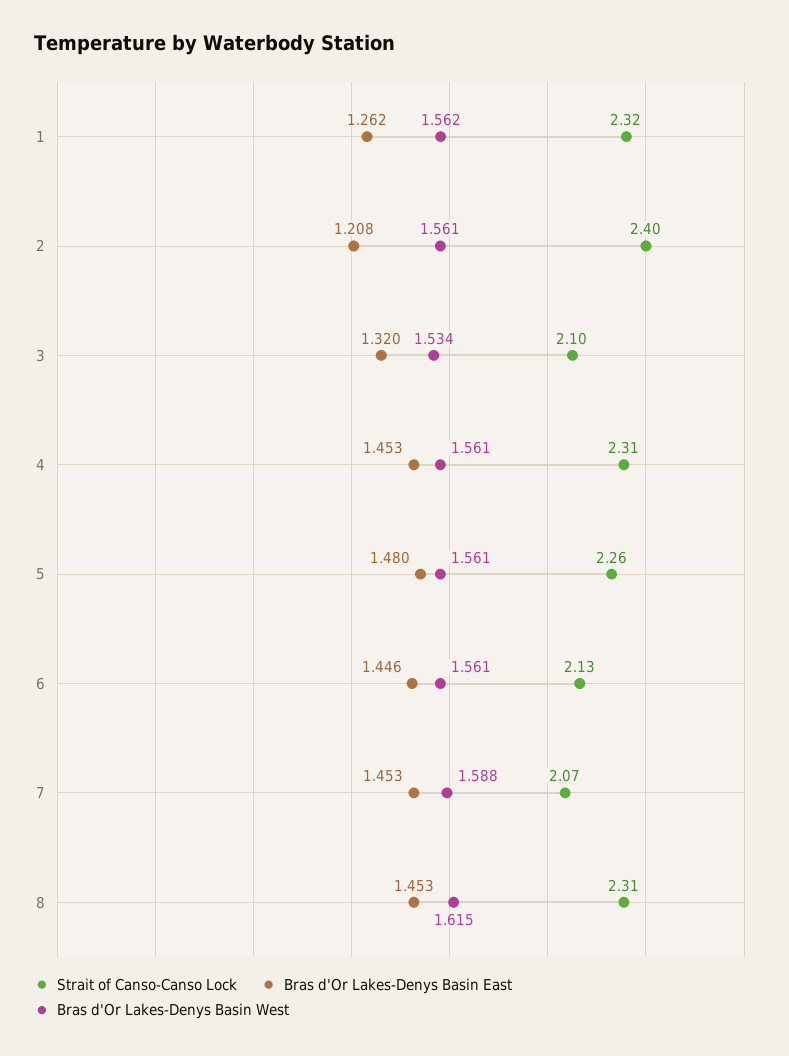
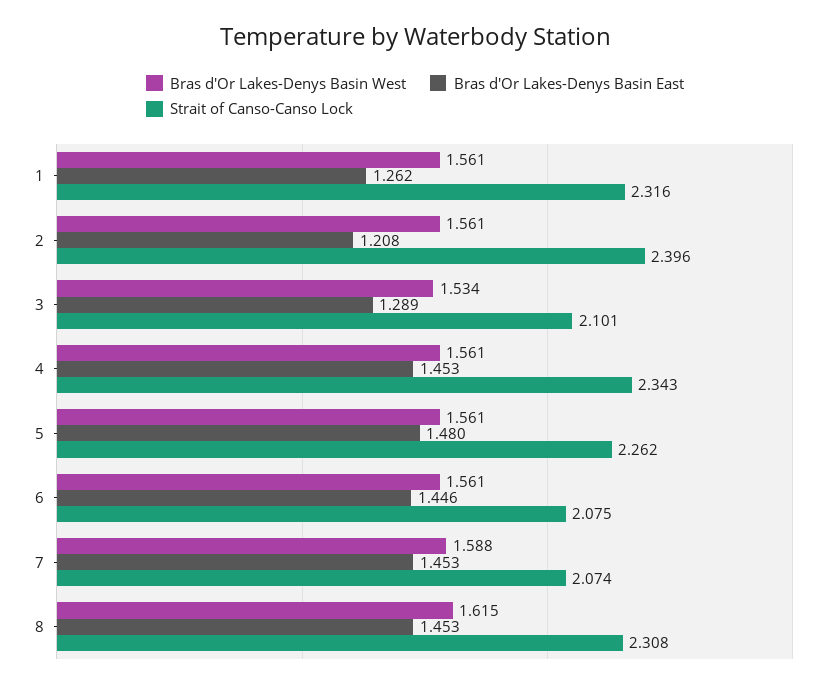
  {
    "Strait of Canso-Canso Lock": {
      "1": 2.316,
      "2": 2.396,
      "3": 2.101,
-     "4": 2.31,
+     "4": 2.343,
      "5": 2.262,
-     "6": 2.13,
+     "6": 2.075,
      "7": 2.074,
      "8": 2.308
    },
    "Bras d'Or Lakes-Denys Basin East": {
      "1": 1.262,
      "2": 1.208,
-     "3": 1.32,
+     "3": 1.289,
      "4": 1.453,
      "5": 1.48,
      "6": 1.446,
      "7": 1.453,
      "8": 1.453
    },
    "Bras d'Or Lakes-Denys Basin West": {
-     "1": 1.562,
+     "1": 1.561,
      "2": 1.561,
      "3": 1.534,
      "4": 1.561,
      "5": 1.561,
      "6": 1.561,
      "7": 1.588,
      "8": 1.615
    }
  }

